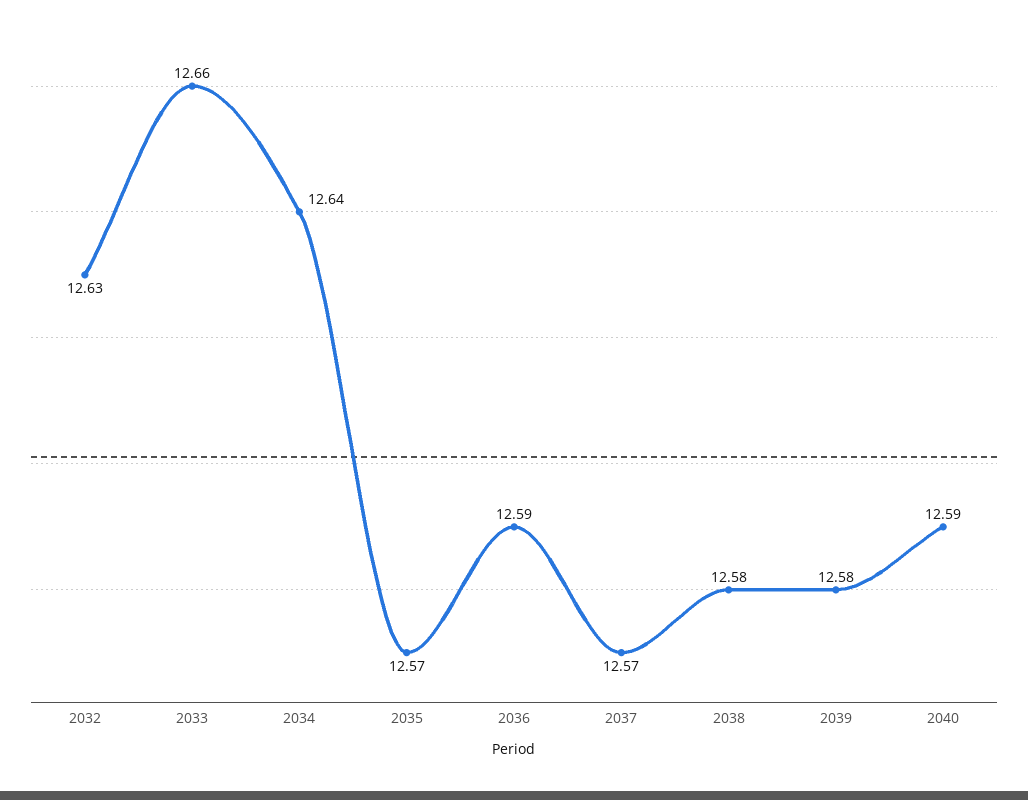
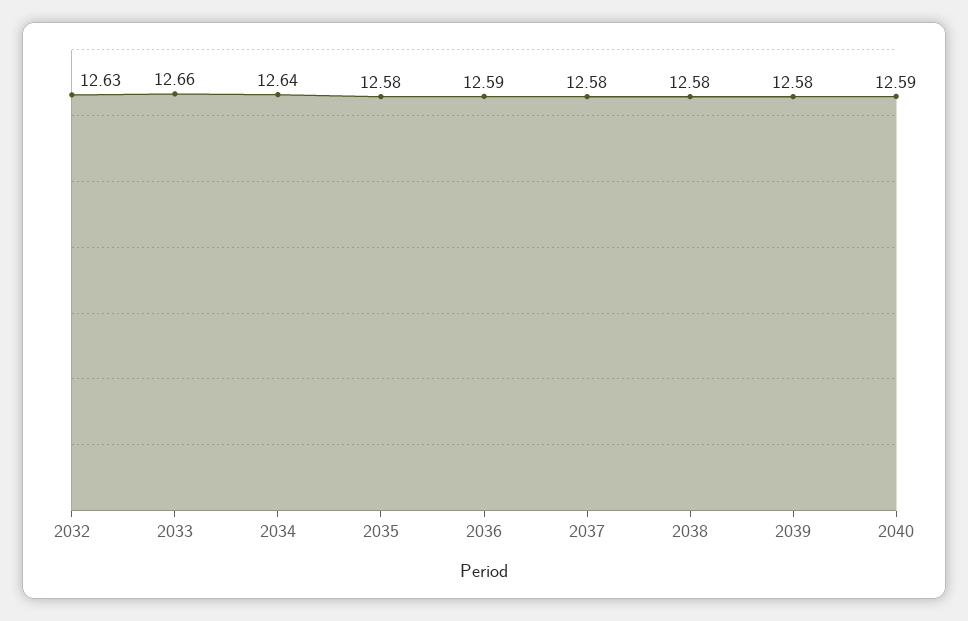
  {
    "2032": 12.63,
    "2033": 12.66,
    "2034": 12.64,
-   "2035": 12.57,
+   "2035": 12.58,
    "2036": 12.59,
-   "2037": 12.57,
+   "2037": 12.58,
    "2038": 12.58,
    "2039": 12.58,
    "2040": 12.59
  }

